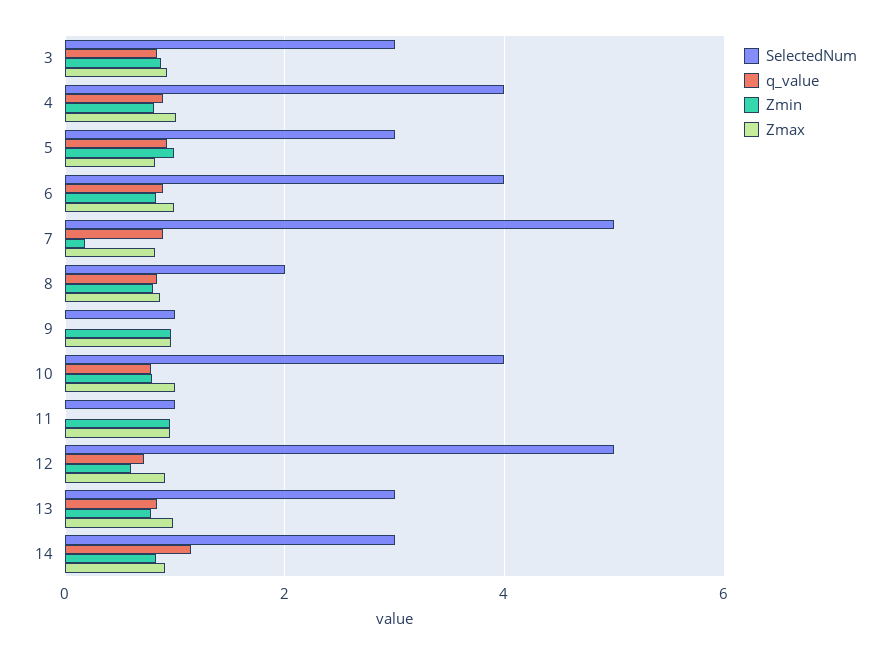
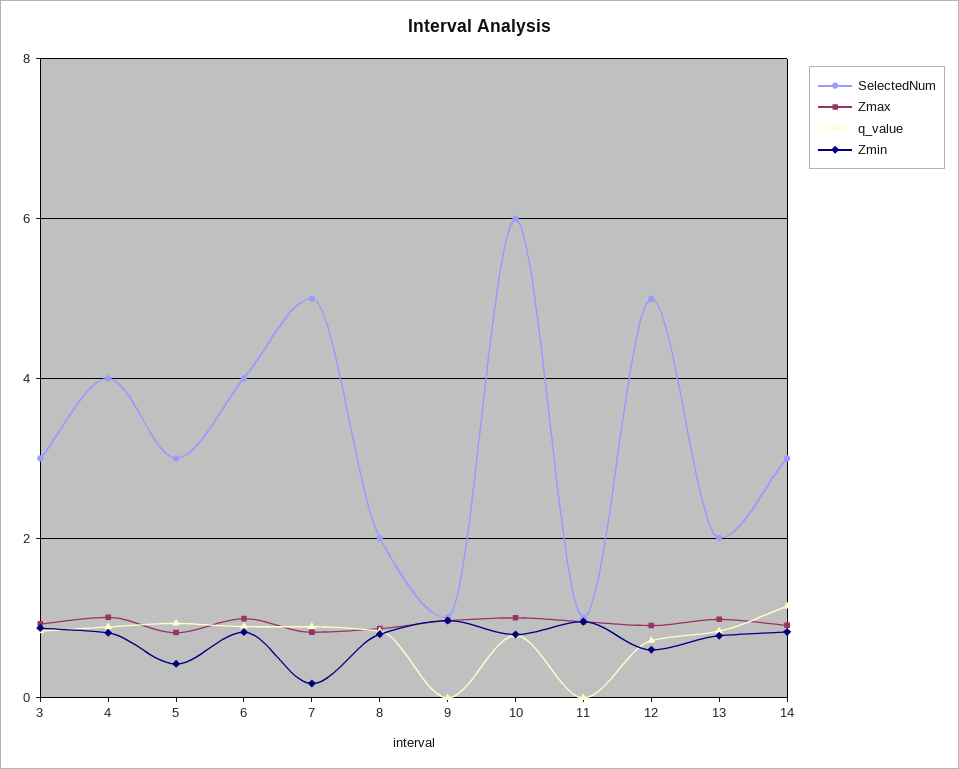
  {
    "SelectedNum": {
      "3": 3,
      "4": 4,
      "5": 3,
      "6": 4,
      "7": 5,
      "8": 2,
      "9": 1,
-     "10": 4,
+     "10": 6,
      "11": 1,
      "12": 5,
-     "13": 3,
+     "13": 2,
      "14": 3
    },
    "q_value": {
      "3": 0.8,
      "4": 0.8,
      "5": 1,
      "6": 0.8,
      "7": 0.8,
      "8": 0.8,
      "9": 0,
      "10": 0.8,
      "11": 0,
      "12": 0.8,
      "13": 0.8,
      "14": 1.2
    },
    "Zmin": {
      "3": 0.8,
      "4": 0.8,
-     "5": 1,
+     "5": 0.4,
      "6": 0.8,
      "7": 0.2,
      "8": 0.8,
      "9": 1,
      "10": 0.8,
      "11": 1,
      "12": 0.6,
      "13": 0.8,
      "14": 0.8
    },
    "Zmax": {
      "3": 1,
      "4": 1,
      "5": 0.8,
      "6": 1,
      "7": 0.8,
      "8": 0.8,
      "9": 1,
      "10": 1,
      "11": 1,
      "12": 1,
      "13": 1,
      "14": 1
    }
  }

